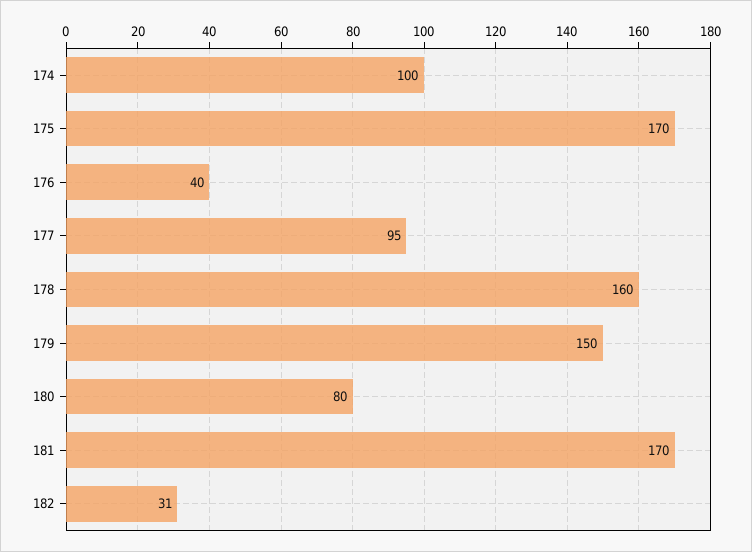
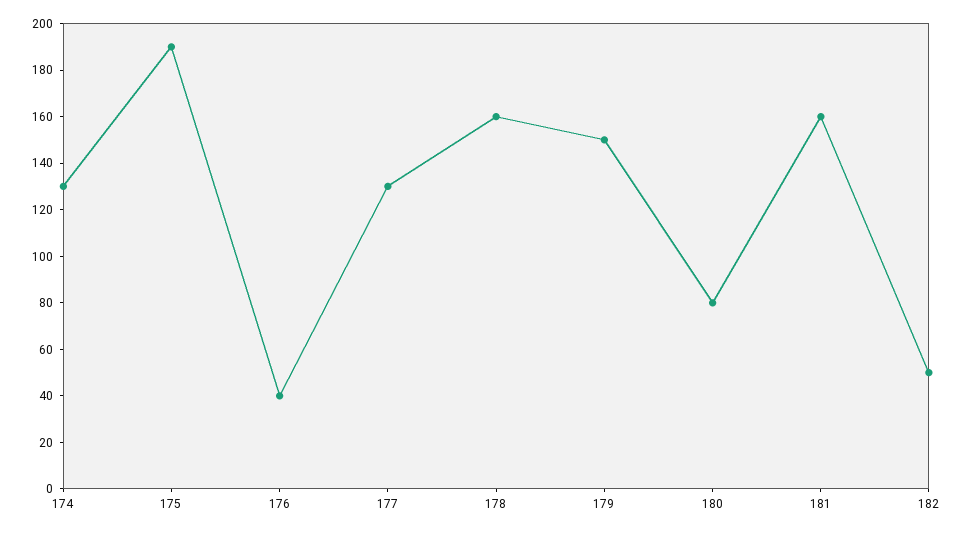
  {
-   "174": 100,
+   "174": 130,
-   "175": 170,
+   "175": 190,
    "176": 40,
-   "177": 95,
+   "177": 130,
    "178": 160,
    "179": 150,
    "180": 80,
-   "181": 170,
+   "181": 160,
-   "182": 31
+   "182": 50
  }

